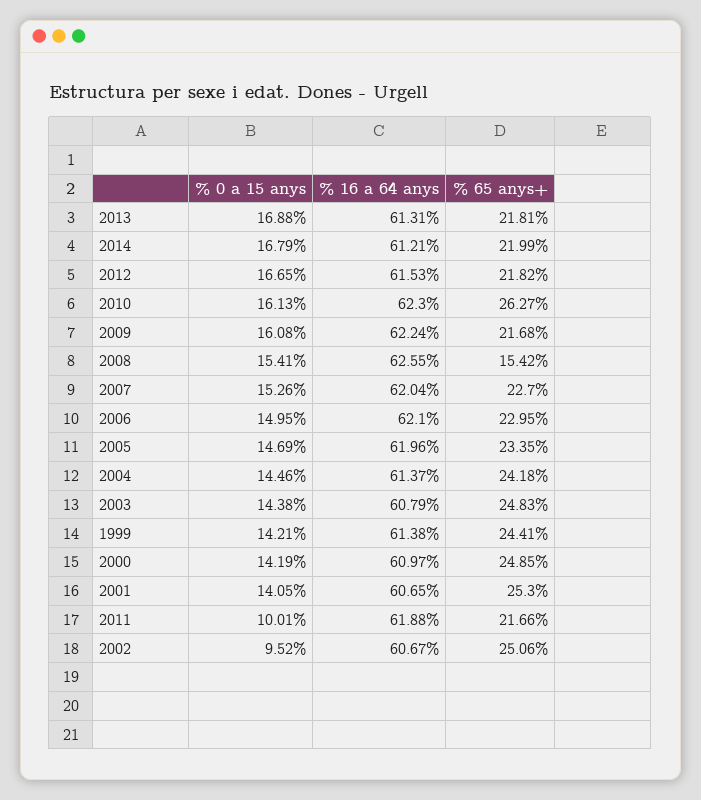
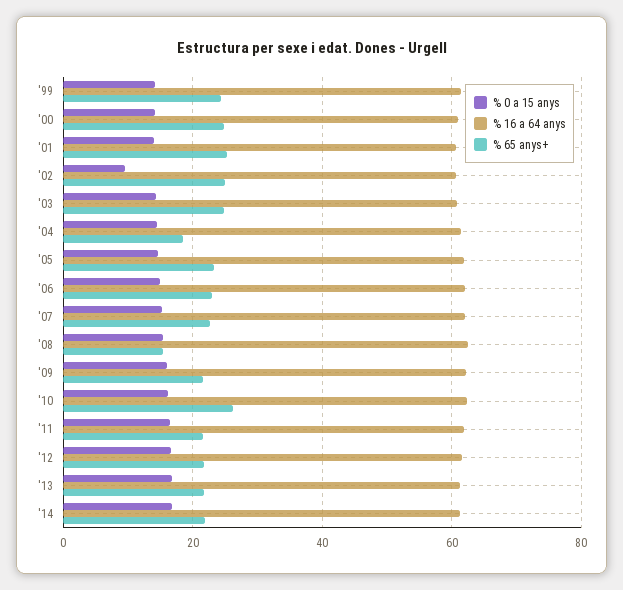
  {
    "% 0 a 15 anys": {
      "2013": 16.88,
      "2014": 16.79,
      "2012": 16.65,
      "2010": 16.13,
      "2009": 16.08,
      "2008": 15.41,
      "2007": 15.26,
      "2006": 14.95,
      "2005": 14.69,
      "2004": 14.46,
      "2003": 14.38,
      "1999": 14.21,
      "2000": 14.19,
      "2001": 14.05,
-     "2011": 10.01,
+     "2011": 16,
      "2002": 9.52
    },
    "% 16 a 64 anys": {
      "2013": 61.31,
      "2014": 61.21,
      "2012": 61.53,
      "2010": 62.3,
      "2009": 62.24,
      "2008": 62.55,
      "2007": 62.04,
      "2006": 62.1,
      "2005": 61.96,
      "2004": 61.37,
      "2003": 60.79,
      "1999": 61.38,
      "2000": 60.97,
      "2001": 60.65,
      "2011": 61.88,
      "2002": 60.67
    },
    "% 65 anys+": {
      "2013": 21.81,
      "2014": 21.99,
      "2012": 21.82,
      "2010": 26.27,
      "2009": 21.68,
      "2008": 15.42,
      "2007": 22.7,
      "2006": 22.95,
      "2005": 23.35,
-     "2004": 24.18,
+     "2004": 18,
      "2003": 24.83,
      "1999": 24.41,
      "2000": 24.85,
      "2001": 25.3,
      "2011": 21.66,
      "2002": 25.06
    }
  }

